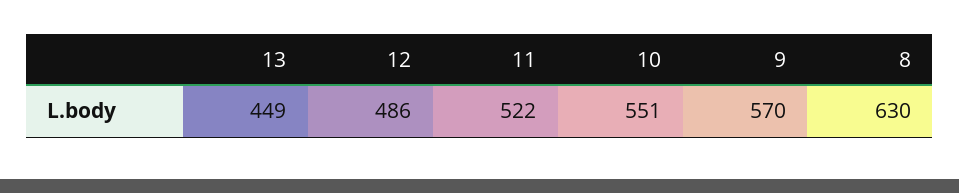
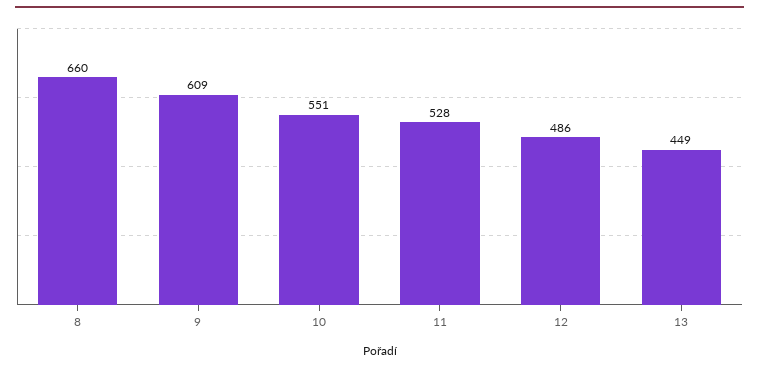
  {
    "13": 449,
    "12": 486,
-   "11": 522,
+   "11": 528,
    "10": 551,
-   "9": 570,
+   "9": 609,
-   "8": 630
+   "8": 660
  }

